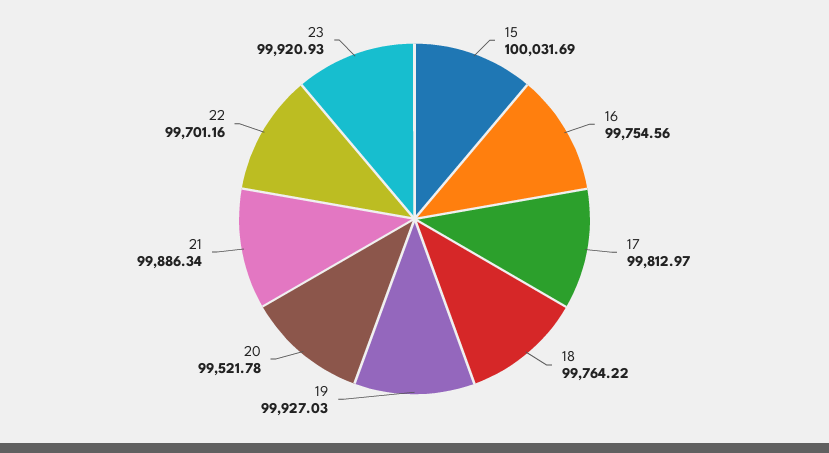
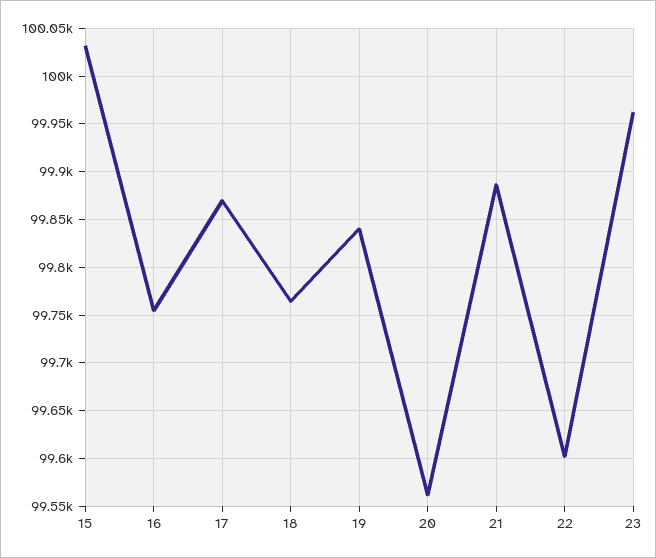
  {
    "15": 100031.69,
    "16": 99754.56,
-   "17": 99812.97,
+   "17": 99870,
    "18": 99764.22,
-   "19": 99927.03,
+   "19": 99840,
-   "20": 99521.78,
+   "20": 99560,
    "21": 99886.34,
-   "22": 99701.16,
+   "22": 99600,
-   "23": 99920.93
+   "23": 99960
  }

